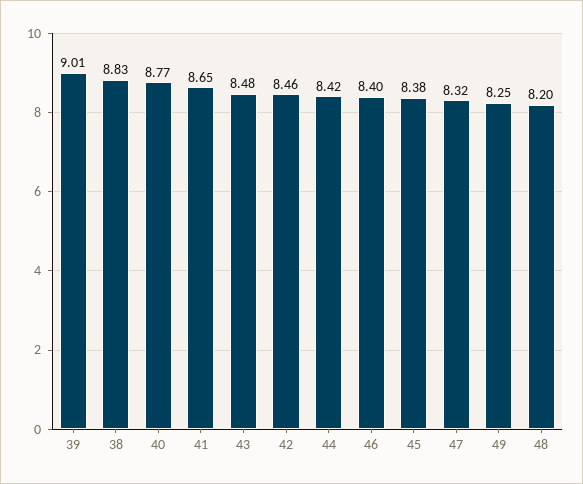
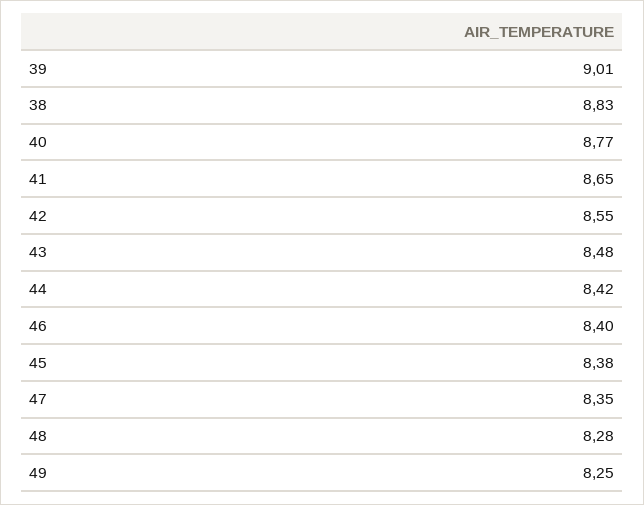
  {
    "39": 9.01,
    "38": 8.83,
    "40": 8.77,
    "41": 8.65,
    "43": 8.48,
-   "42": 8.46,
+   "42": 8.55,
    "44": 8.42,
    "46": 8.4,
    "45": 8.38,
-   "47": 8.32,
+   "47": 8.35,
    "49": 8.25,
-   "48": 8.2
+   "48": 8.28
  }

